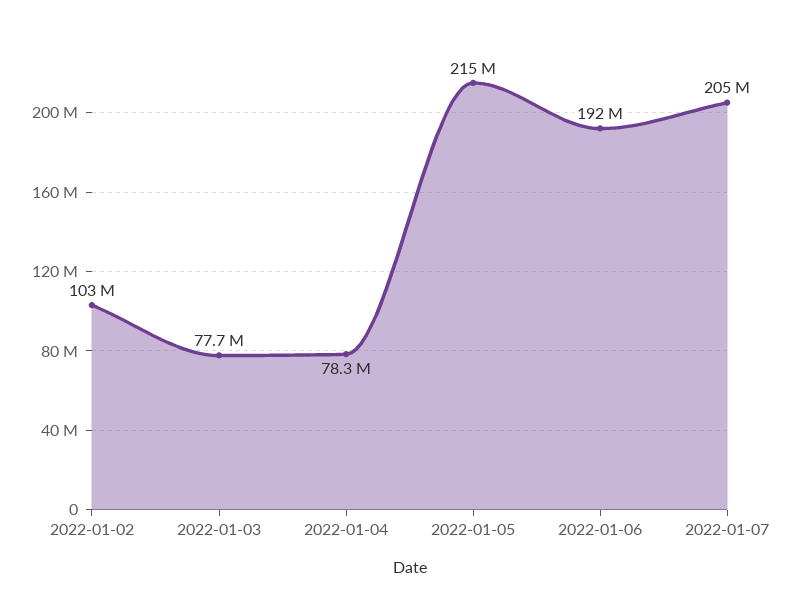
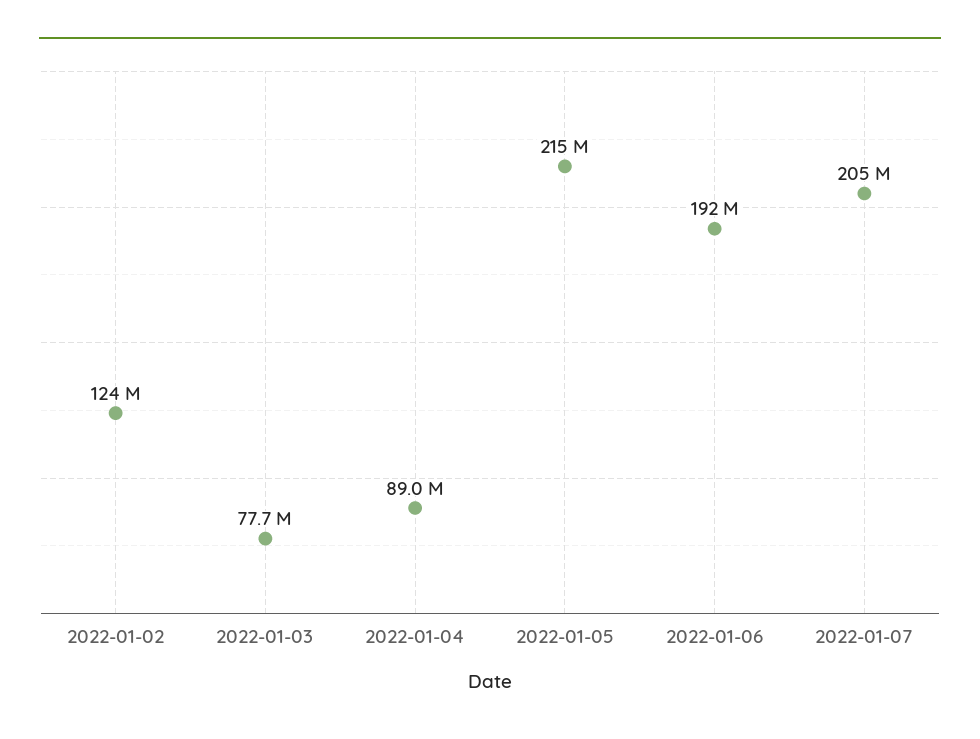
  {
-   "2022-01-02": 103000000,
+   "2022-01-02": 124000000,
    "2022-01-03": 77700000,
-   "2022-01-04": 78300000,
+   "2022-01-04": 89000000,
    "2022-01-05": 215000000,
    "2022-01-06": 192000000,
    "2022-01-07": 205000000
  }

